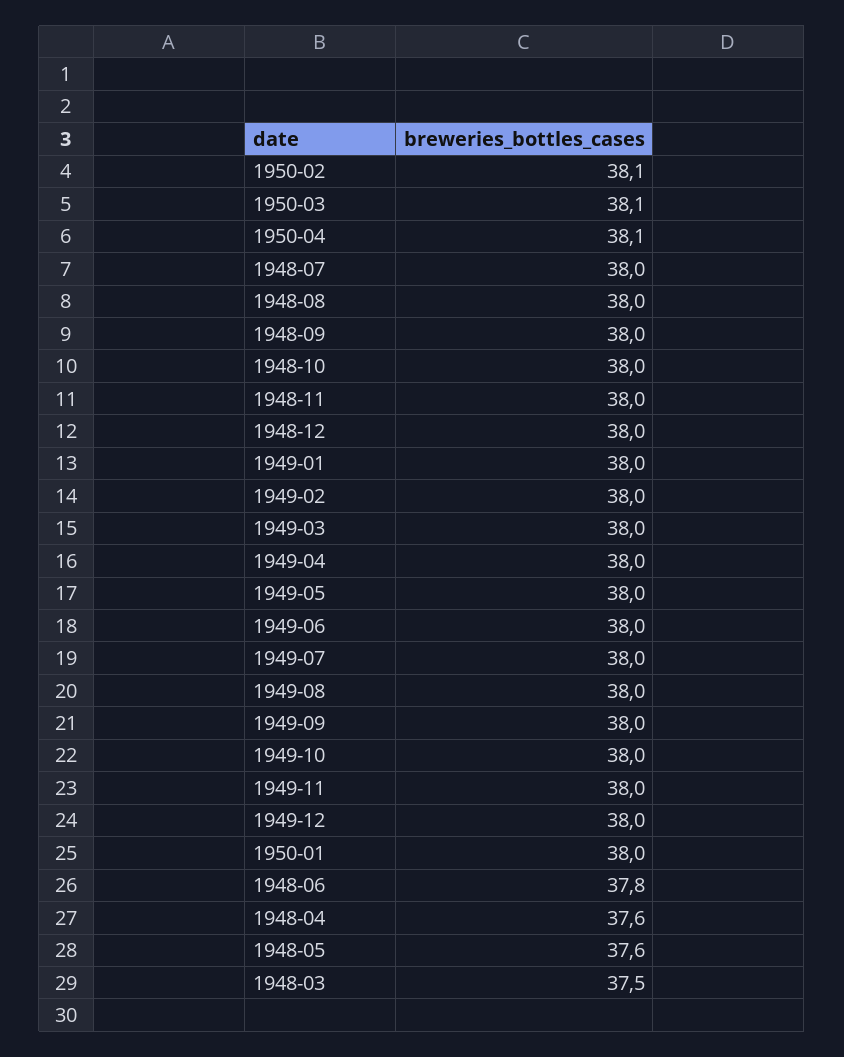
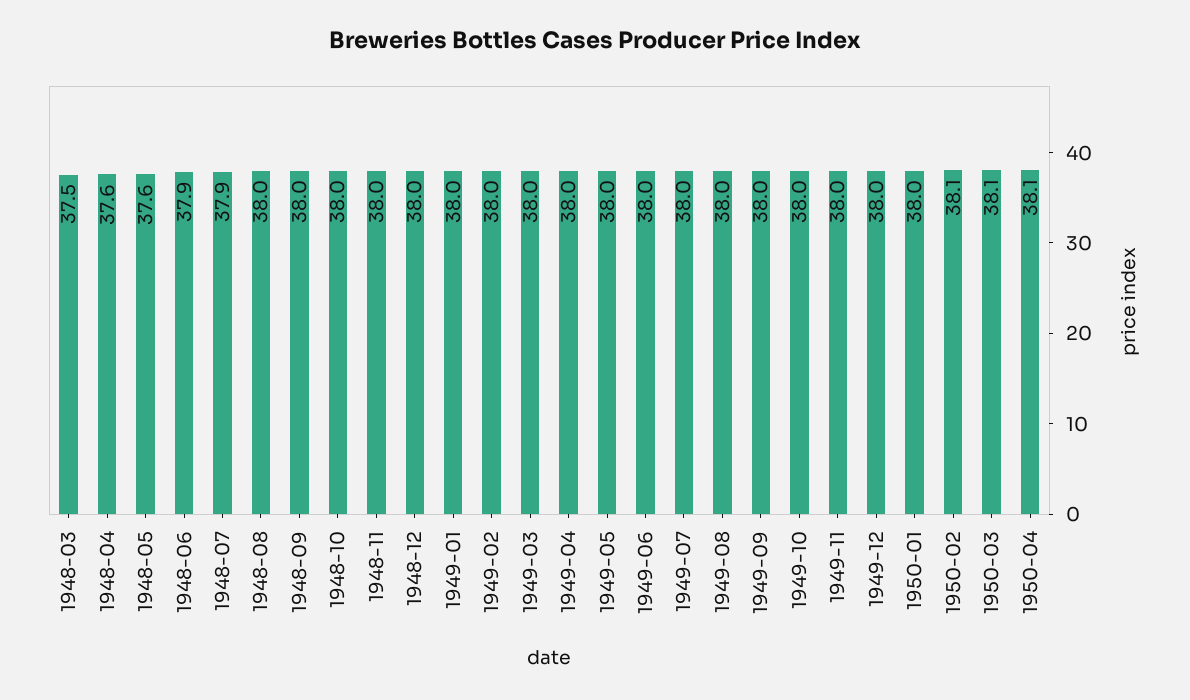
  {
    "1950-02": 38.1,
    "1950-03": 38.1,
    "1950-04": 38.1,
-   "1948-07": 38,
+   "1948-07": 37.9,
    "1948-08": 38,
    "1948-09": 38,
    "1948-10": 38,
    "1948-11": 38,
    "1948-12": 38,
    "1949-01": 38,
    "1949-02": 38,
    "1949-03": 38,
    "1949-04": 38,
    "1949-05": 38,
    "1949-06": 38,
    "1949-07": 38,
    "1949-08": 38,
    "1949-09": 38,
    "1949-10": 38,
    "1949-11": 38,
    "1949-12": 38,
    "1950-01": 38,
-   "1948-06": 37.8,
+   "1948-06": 37.9,
    "1948-04": 37.6,
    "1948-05": 37.6,
    "1948-03": 37.5
  }

